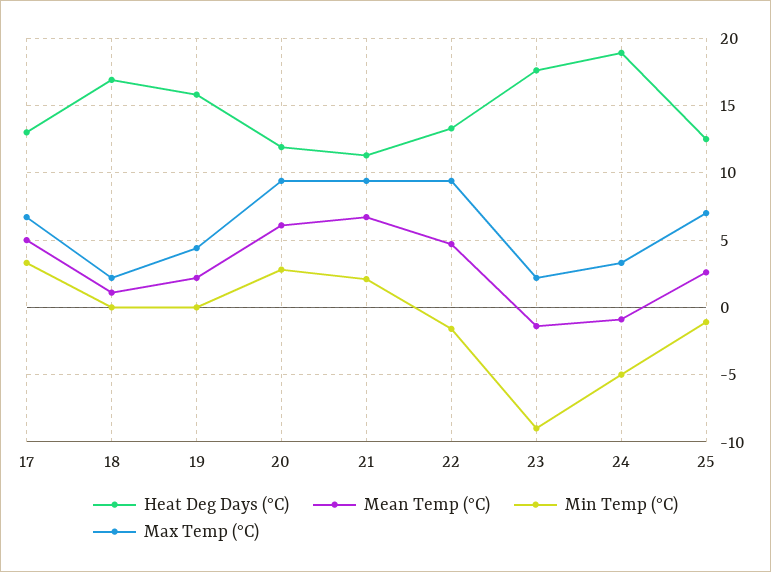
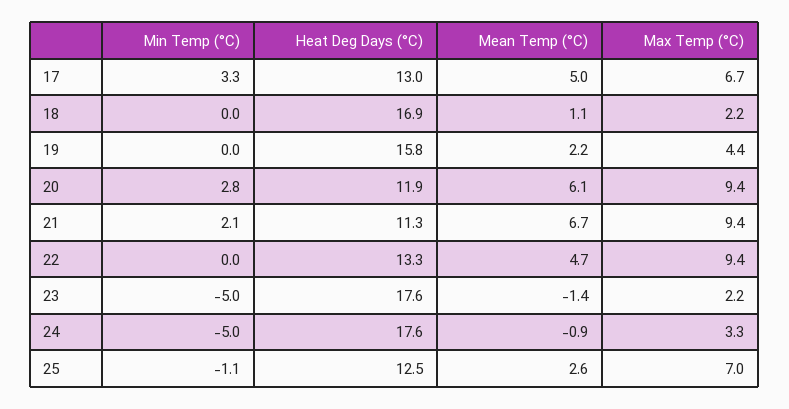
  {
    "Heat Deg Days (°C)": {
      "17": 13,
      "18": 16.9,
      "19": 15.8,
      "20": 11.9,
      "21": 11.3,
      "22": 13.3,
      "23": 17.6,
-     "24": 19,
+     "24": 17.6,
      "25": 12.5
    },
    "Mean Temp (°C)": {
      "17": 5,
      "18": 1.1,
      "19": 2.2,
      "20": 6.1,
      "21": 6.7,
      "22": 4.7,
      "23": -1.4,
      "24": -0.9,
      "25": 2.6
    },
    "Min Temp (°C)": {
      "17": 3.3,
      "18": 0,
      "19": 0,
      "20": 2.8,
      "21": 2.1,
-     "22": -1.5,
+     "22": 0,
-     "23": -9,
+     "23": -5,
      "24": -5,
      "25": -1.1
    },
    "Max Temp (°C)": {
      "17": 6.7,
      "18": 2.2,
      "19": 4.4,
      "20": 9.4,
      "21": 9.4,
      "22": 9.4,
      "23": 2.2,
      "24": 3.3,
      "25": 7
    }
  }

